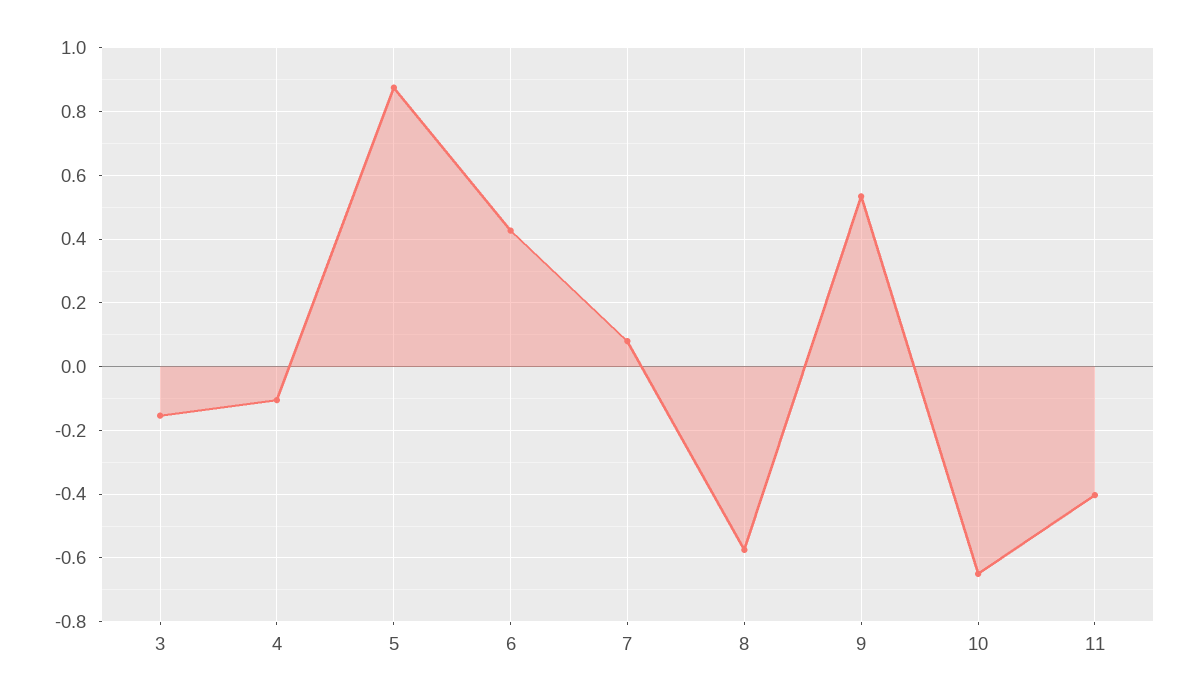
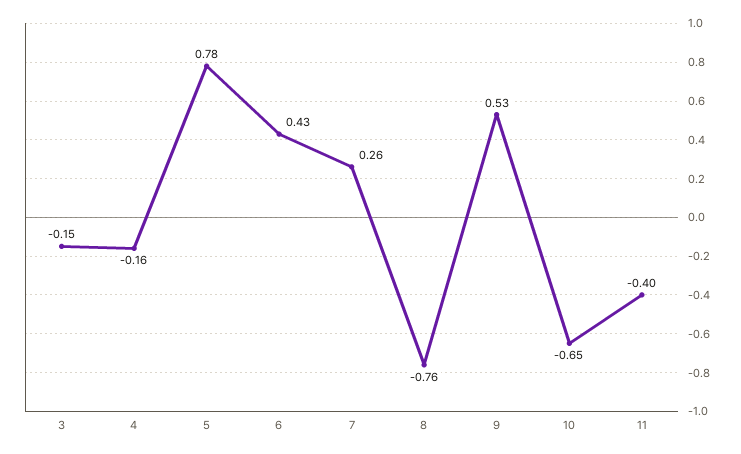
  {
    "3": -0.15,
-   "4": -0.1,
+   "4": -0.16,
-   "5": 0.88,
+   "5": 0.78,
    "6": 0.43,
-   "7": 0.08,
+   "7": 0.26,
-   "8": -0.58,
+   "8": -0.76,
    "9": 0.53,
    "10": -0.65,
    "11": -0.4
  }

